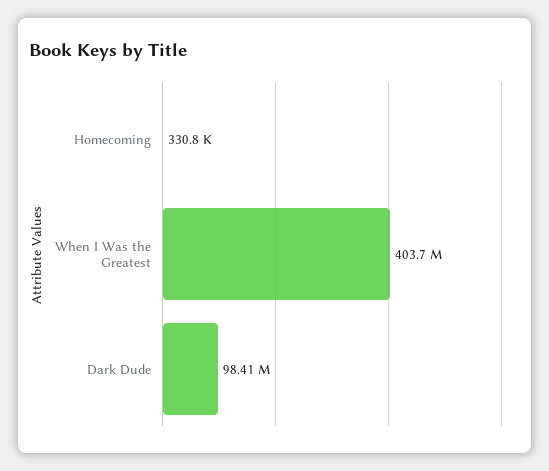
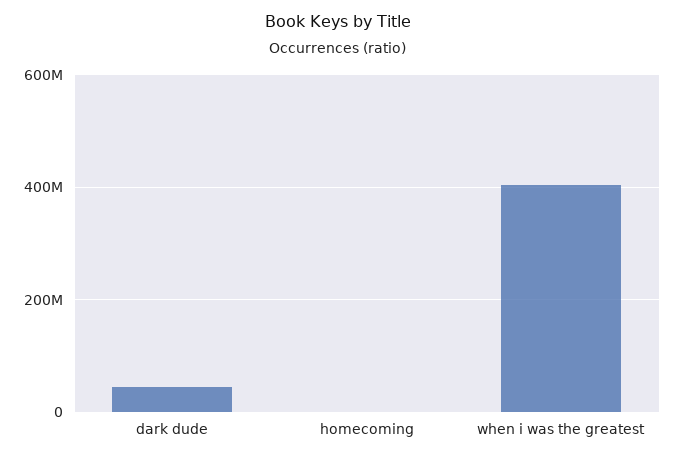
  {
    "Homecoming": 330800,
    "When I Was the Greatest": 403700000,
-   "Dark Dude": 98410000
+   "Dark Dude": 40000000
  }

